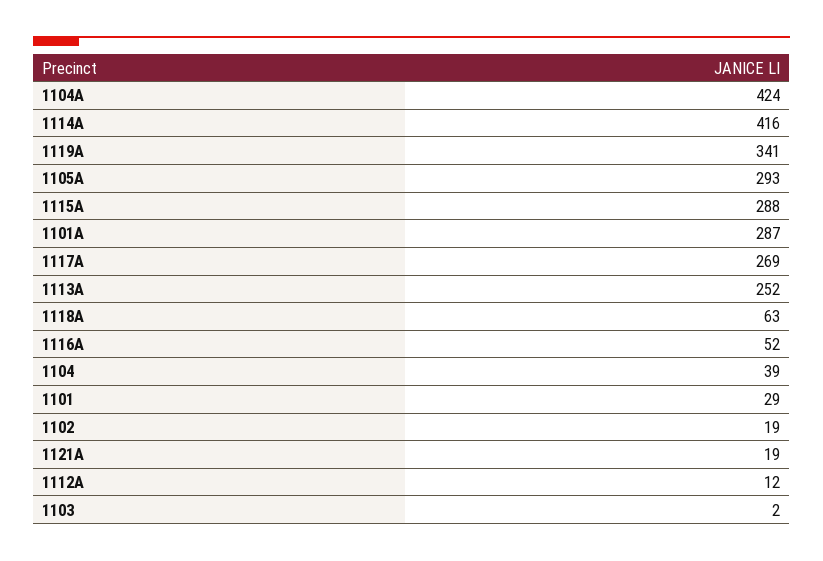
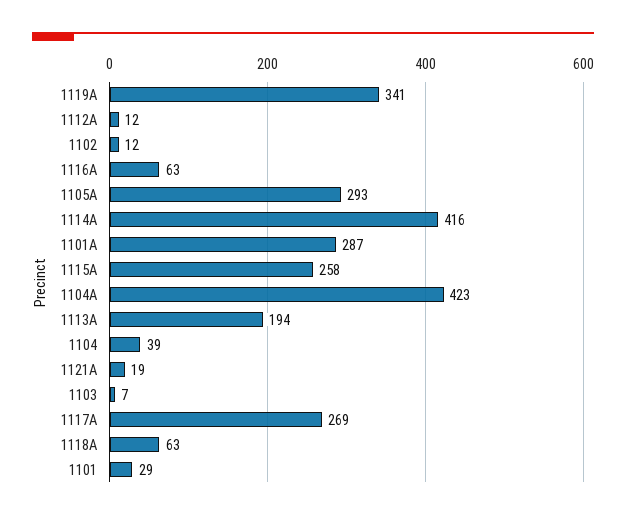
  {
-   "1104A": 424,
+   "1104A": 423,
    "1114A": 416,
    "1119A": 341,
    "1105A": 293,
-   "1115A": 288,
+   "1115A": 258,
    "1101A": 287,
    "1117A": 269,
-   "1113A": 252,
+   "1113A": 194,
    "1118A": 63,
-   "1116A": 52,
+   "1116A": 63,
    "1104": 39,
    "1101": 29,
-   "1102": 19,
+   "1102": 12,
    "1121A": 19,
    "1112A": 12,
-   "1103": 2
+   "1103": 7
  }

